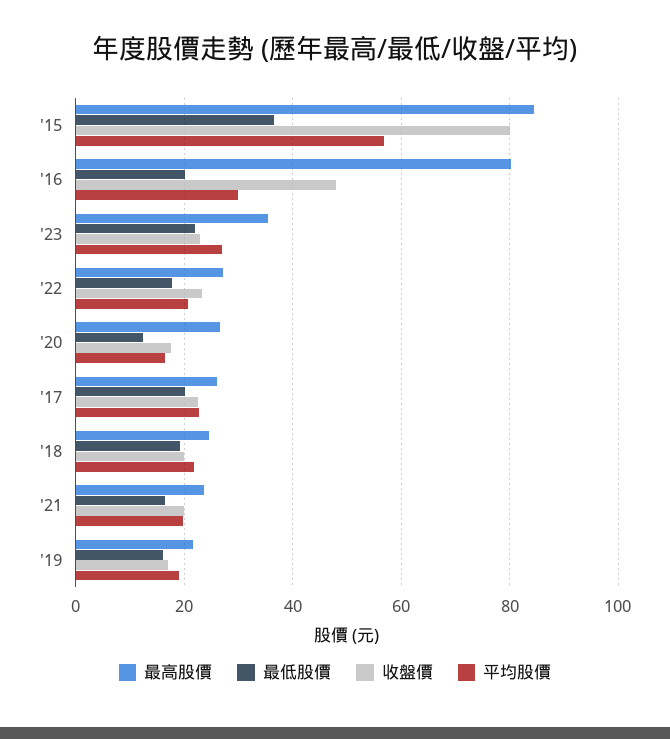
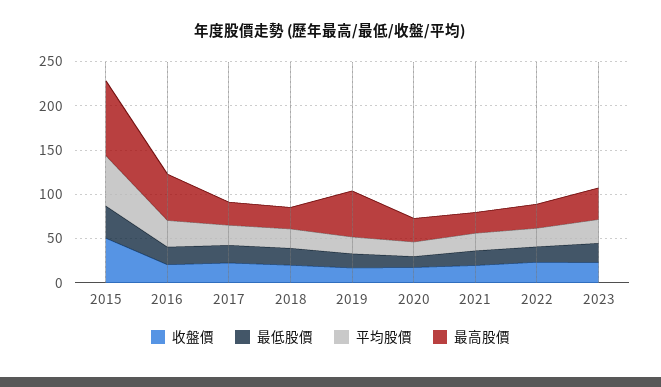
  {
    "最高股價": {
      "'15": 84,
-     "'16": 80,
+     "'16": 50,
      "'23": 36,
      "'22": 28,
      "'20": 26,
      "'17": 26,
      "'18": 24,
      "'21": 24,
-     "'19": 22
+     "'19": 50
    },
    "最低股價": {
      "'15": 36,
      "'16": 20,
      "'23": 22,
      "'22": 18,
      "'20": 12,
      "'17": 20,
      "'18": 20,
      "'21": 16,
      "'19": 16
    },
    "收盤價": {
-     "'15": 80,
+     "'15": 50,
-     "'16": 48,
+     "'16": 20,
      "'23": 22,
      "'22": 24,
      "'20": 18,
      "'17": 22,
      "'18": 20,
      "'21": 20,
      "'19": 18
    },
    "平均股價": {
      "'15": 56,
      "'16": 30,
      "'23": 28,
      "'22": 20,
      "'20": 16,
      "'17": 22,
      "'18": 22,
      "'21": 20,
      "'19": 20
    }
  }

